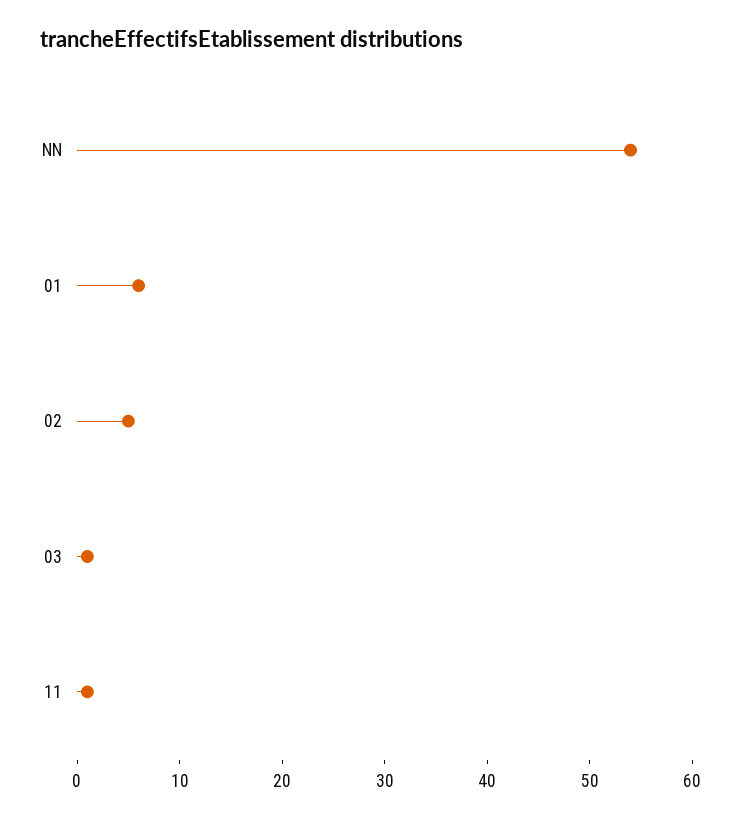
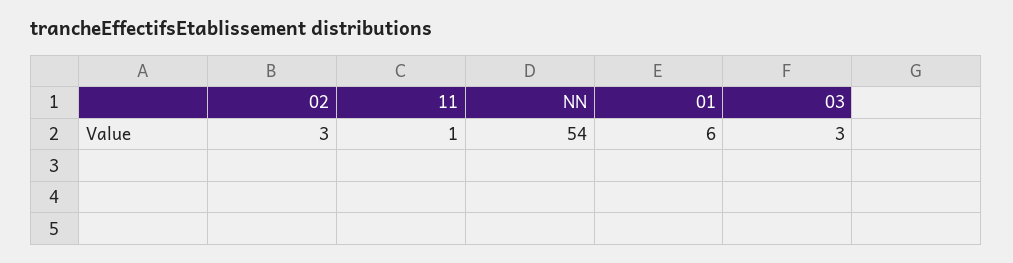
  {
    "NN": 54,
    "01": 6,
-   "02": 5,
+   "02": 3,
-   "03": 1,
+   "03": 3,
    "11": 1
  }

